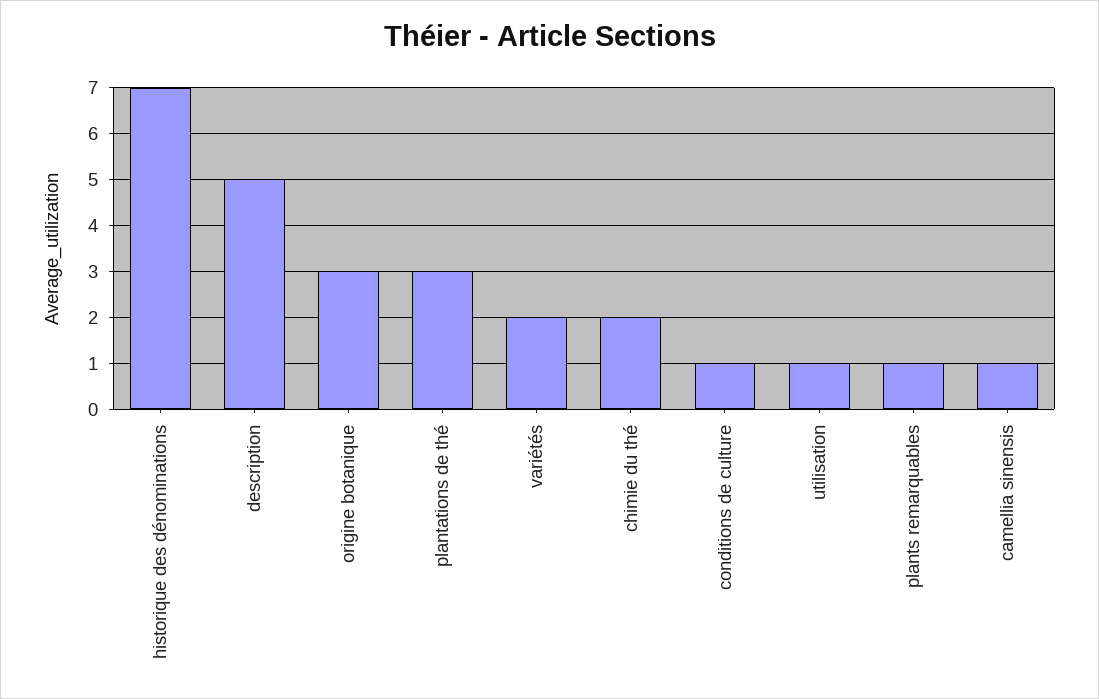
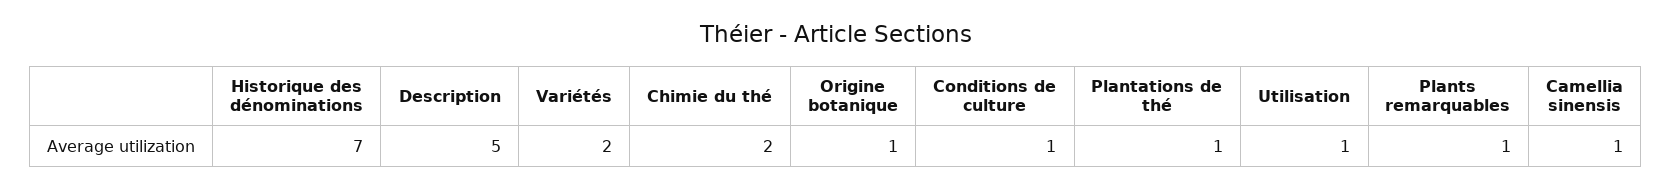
  {
    "historique des dénominations": 7,
    "description": 5,
-   "origine botanique": 3,
+   "origine botanique": 1,
-   "plantations de thé": 3,
+   "plantations de thé": 1,
    "variétés": 2,
    "chimie du thé": 2,
    "conditions de culture": 1,
    "utilisation": 1,
    "plants remarquables": 1,
    "camellia sinensis": 1
  }

